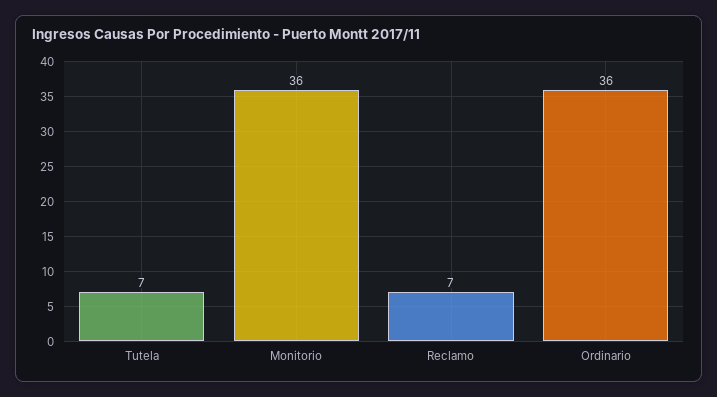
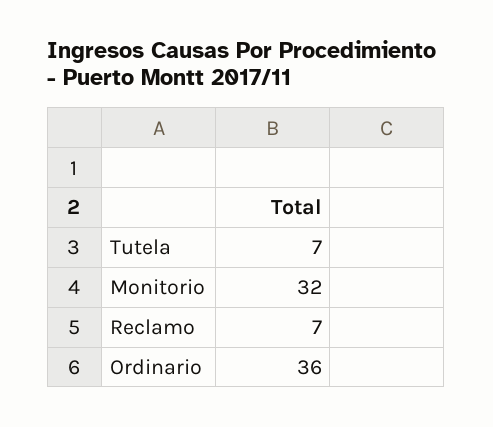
  {
    "Tutela": 7,
-   "Monitorio": 36,
+   "Monitorio": 32,
    "Reclamo": 7,
    "Ordinario": 36
  }

